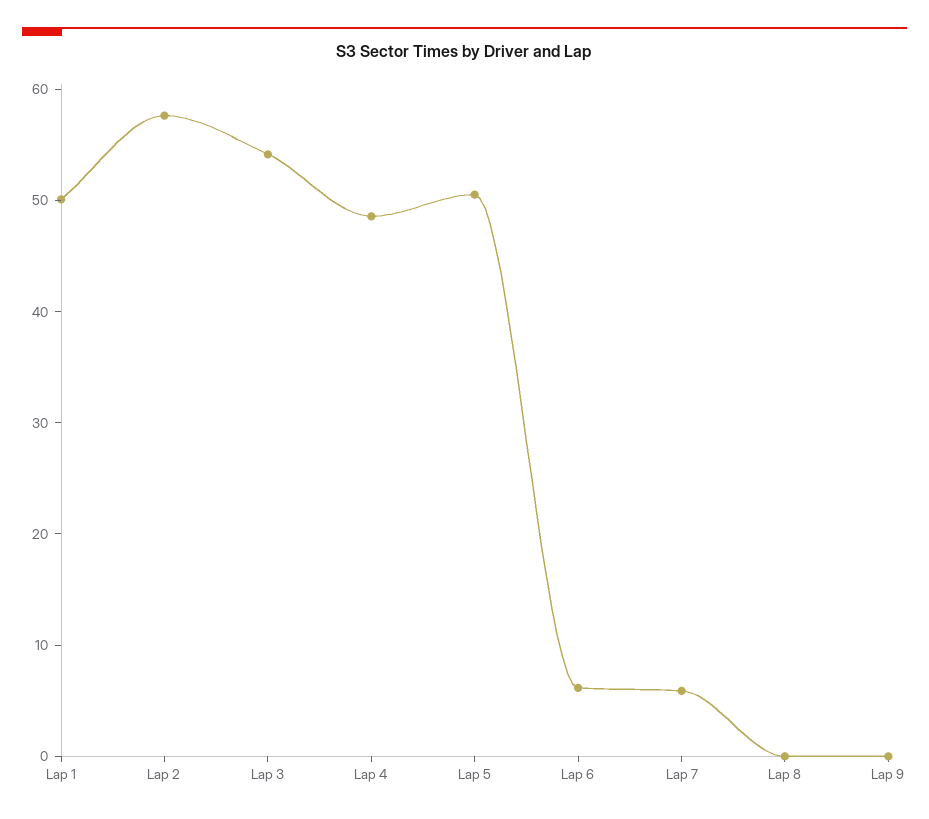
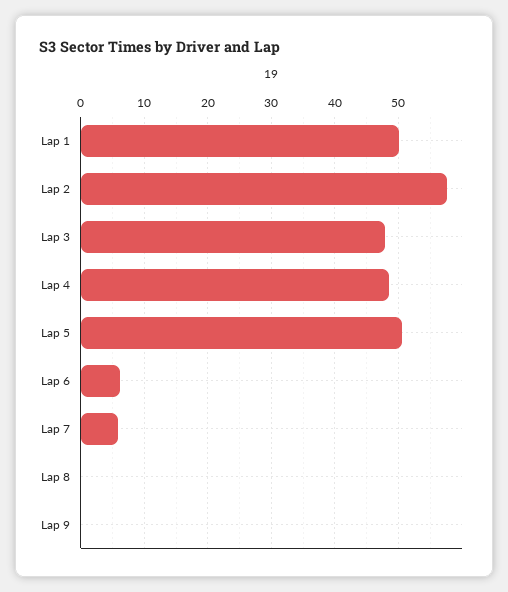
  {
    "Lap 1": 50,
    "Lap 2": 58,
-   "Lap 3": 54,
+   "Lap 3": 48,
    "Lap 4": 49,
    "Lap 5": 51,
    "Lap 6": 6,
    "Lap 7": 6,
    "Lap 8": 0,
    "Lap 9": 0
  }

